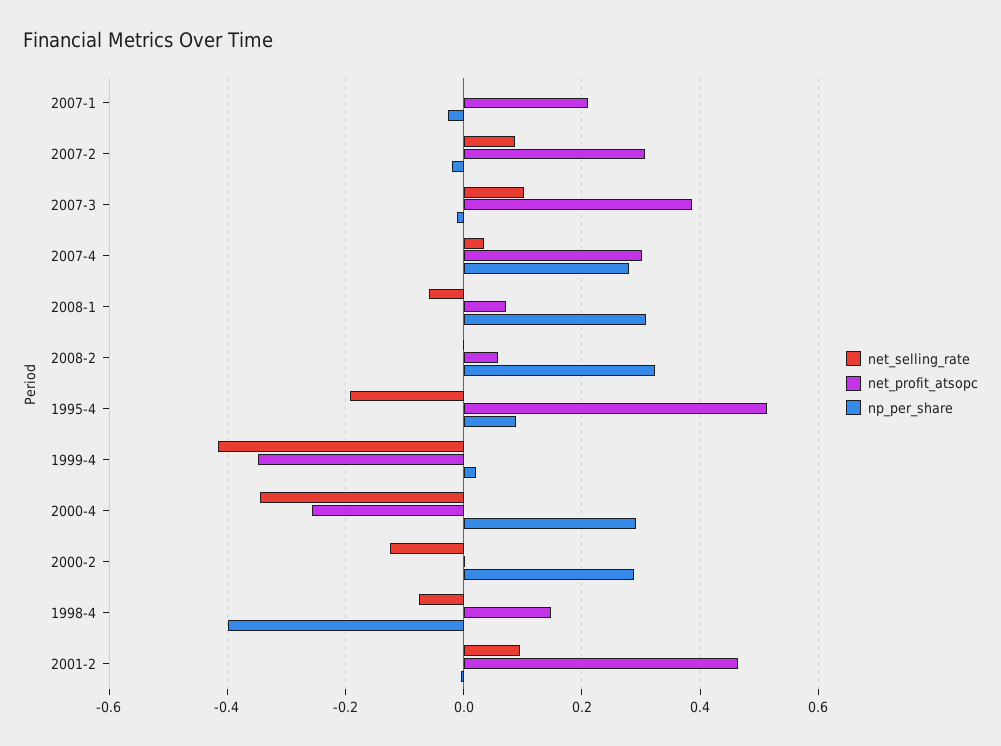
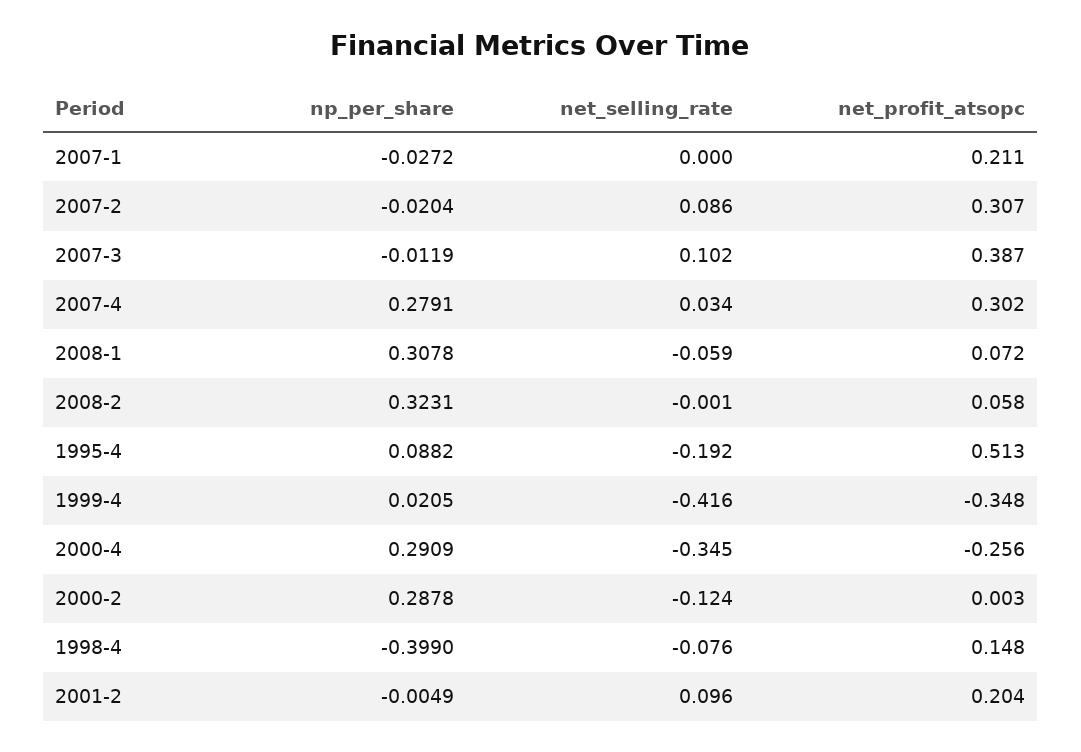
  {
    "net_selling_rate": {
      "2007-1": 0,
      "2007-2": 0.086,
      "2007-3": 0.102,
      "2007-4": 0.034,
      "2008-1": -0.059,
      "2008-2": -0.001,
      "1995-4": -0.192,
      "1999-4": -0.416,
      "2000-4": -0.345,
      "2000-2": -0.124,
      "1998-4": -0.076,
      "2001-2": 0.096
    },
    "net_profit_atsopc": {
      "2007-1": 0.211,
      "2007-2": 0.307,
      "2007-3": 0.387,
      "2007-4": 0.302,
      "2008-1": 0.072,
      "2008-2": 0.058,
      "1995-4": 0.513,
      "1999-4": -0.348,
      "2000-4": -0.256,
      "2000-2": 0.003,
      "1998-4": 0.148,
-     "2001-2": 0.46
+     "2001-2": 0.204
    },
    "np_per_share": {
      "2007-1": -0.0272,
      "2007-2": -0.0204,
      "2007-3": -0.0119,
      "2007-4": 0.2791,
      "2008-1": 0.3078,
      "2008-2": 0.3231,
      "1995-4": 0.0882,
      "1999-4": 0.0205,
      "2000-4": 0.2909,
      "2000-2": 0.2878,
      "1998-4": -0.399,
      "2001-2": -0.0049
    }
  }

